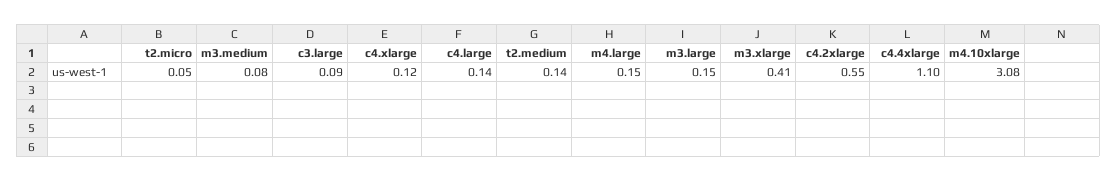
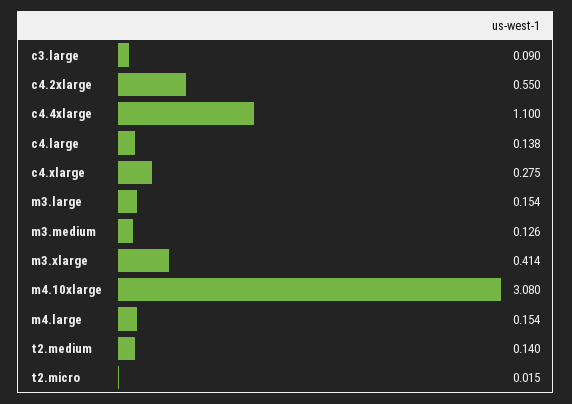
  {
-   "t2.micro": 0.05,
+   "t2.micro": 0.015,
-   "m3.medium": 0.08,
+   "m3.medium": 0.126,
    "c3.large": 0.09,
-   "c4.xlarge": 0.12,
+   "c4.xlarge": 0.275,
    "c4.large": 0.138,
    "t2.medium": 0.14,
    "m4.large": 0.154,
    "m3.large": 0.154,
    "m3.xlarge": 0.414,
    "c4.2xlarge": 0.55,
    "c4.4xlarge": 1.1,
    "m4.10xlarge": 3.08
  }

